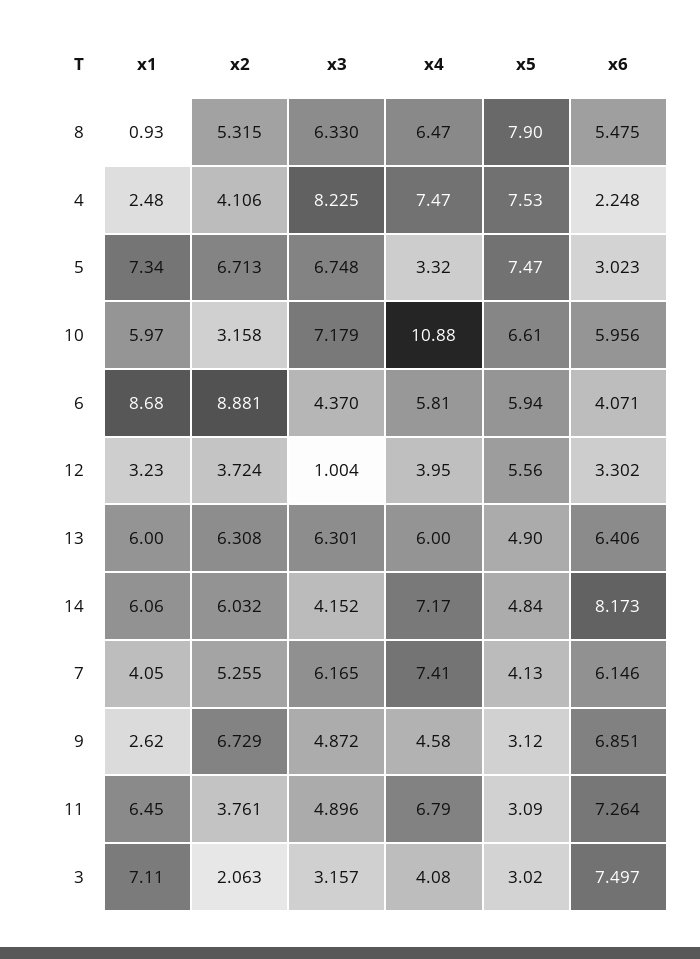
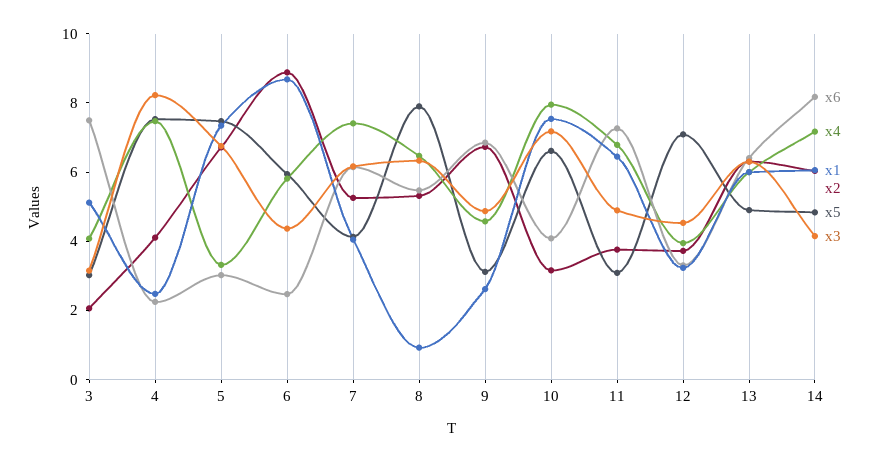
  {
    "x1": {
      "8": 0.93,
      "4": 2.48,
      "5": 7.34,
-     "10": 5.97,
+     "10": 7.5,
      "6": 8.68,
      "12": 3.23,
      "13": 6,
      "14": 6.06,
      "7": 4.05,
      "9": 2.62,
      "11": 6.45,
-     "3": 7.11
+     "3": 5
    },
    "x2": {
      "8": 5.315,
      "4": 4.106,
      "5": 6.713,
      "10": 3.158,
      "6": 8.881,
      "12": 3.724,
      "13": 6.308,
      "14": 6.032,
      "7": 5.255,
      "9": 6.729,
      "11": 3.761,
      "3": 2.063
    },
    "x3": {
      "8": 6.33,
      "4": 8.225,
      "5": 6.748,
      "10": 7.179,
      "6": 4.37,
-     "12": 1.004,
+     "12": 4.5,
      "13": 6.301,
      "14": 4.152,
      "7": 6.165,
      "9": 4.872,
      "11": 4.896,
      "3": 3.157
    },
    "x4": {
      "8": 6.47,
      "4": 7.47,
      "5": 3.32,
-     "10": 10.88,
+     "10": 8,
      "6": 5.81,
      "12": 3.95,
      "13": 6,
      "14": 7.17,
      "7": 7.41,
      "9": 4.58,
      "11": 6.79,
      "3": 4.08
    },
    "x5": {
      "8": 7.9,
      "4": 7.53,
      "5": 7.47,
      "10": 6.61,
      "6": 5.94,
-     "12": 5.56,
+     "12": 7,
      "13": 4.9,
      "14": 4.84,
      "7": 4.13,
      "9": 3.12,
      "11": 3.09,
      "3": 3.02
    },
    "x6": {
      "8": 5.475,
      "4": 2.248,
      "5": 3.023,
-     "10": 5.956,
+     "10": 4,
-     "6": 4.071,
+     "6": 2.5,
      "12": 3.302,
      "13": 6.406,
      "14": 8.173,
      "7": 6.146,
      "9": 6.851,
      "11": 7.264,
      "3": 7.497
    }
  }

